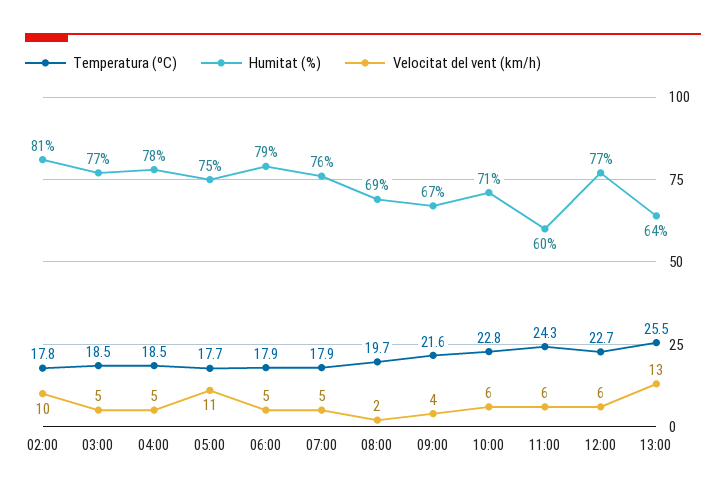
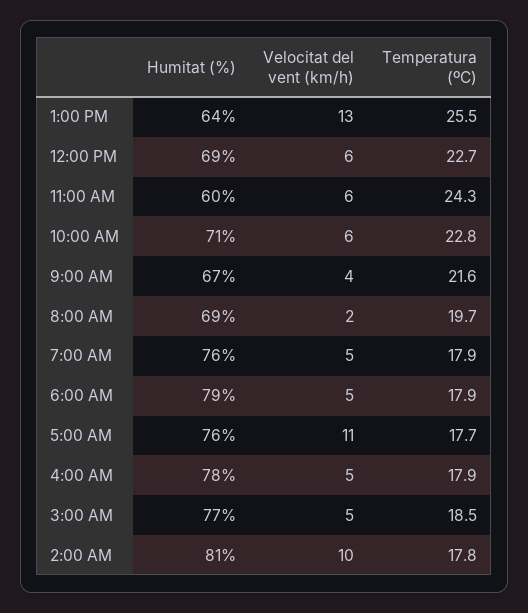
  {
    "Temperatura (ºC)": {
      "02:00": 17.8,
      "03:00": 18.5,
-     "04:00": 18.5,
+     "04:00": 17.9,
      "05:00": 17.7,
      "06:00": 17.9,
      "07:00": 17.9,
      "08:00": 19.7,
      "09:00": 21.6,
      "10:00": 22.8,
      "11:00": 24.3,
      "12:00": 22.7,
      "13:00": 25.5
    },
    "Humitat (%)": {
      "02:00": 81,
      "03:00": 77,
      "04:00": 78,
-     "05:00": 75,
+     "05:00": 76,
      "06:00": 79,
      "07:00": 76,
      "08:00": 69,
      "09:00": 67,
      "10:00": 71,
      "11:00": 60,
-     "12:00": 77,
+     "12:00": 69,
      "13:00": 64
    },
    "Velocitat del vent (km/h)": {
      "02:00": 10,
      "03:00": 5,
      "04:00": 5,
      "05:00": 11,
      "06:00": 5,
      "07:00": 5,
      "08:00": 2,
      "09:00": 4,
      "10:00": 6,
      "11:00": 6,
      "12:00": 6,
      "13:00": 13
    }
  }

